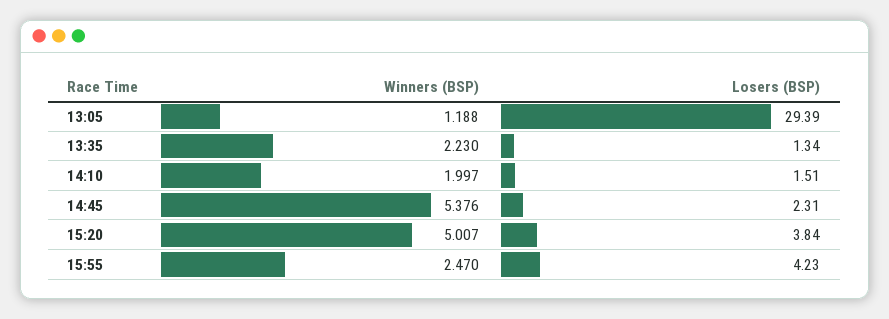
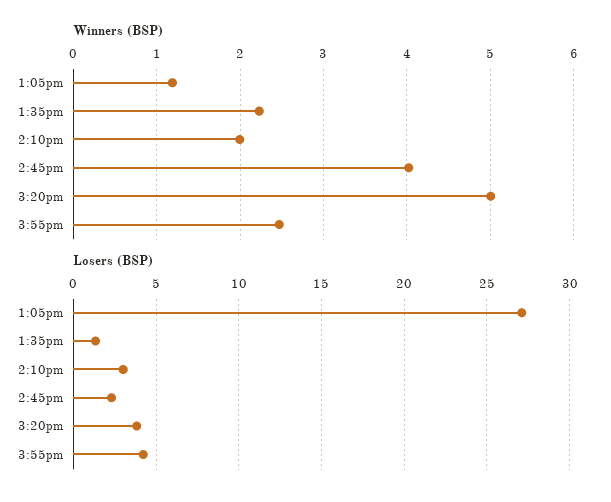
  {
    "Winners (BSP)": {
      "13:05": 1.188,
      "13:35": 2.23,
      "14:10": 1.997,
-     "14:45": 5.376,
+     "14:45": 4,
      "15:20": 5.007,
      "15:55": 2.47
    },
    "Losers (BSP)": {
-     "13:05": 29.39,
+     "13:05": 27,
      "13:35": 1.34,
-     "14:10": 1.51,
+     "14:10": 3,
      "14:45": 2.31,
      "15:20": 3.84,
      "15:55": 4.23
    }
  }

